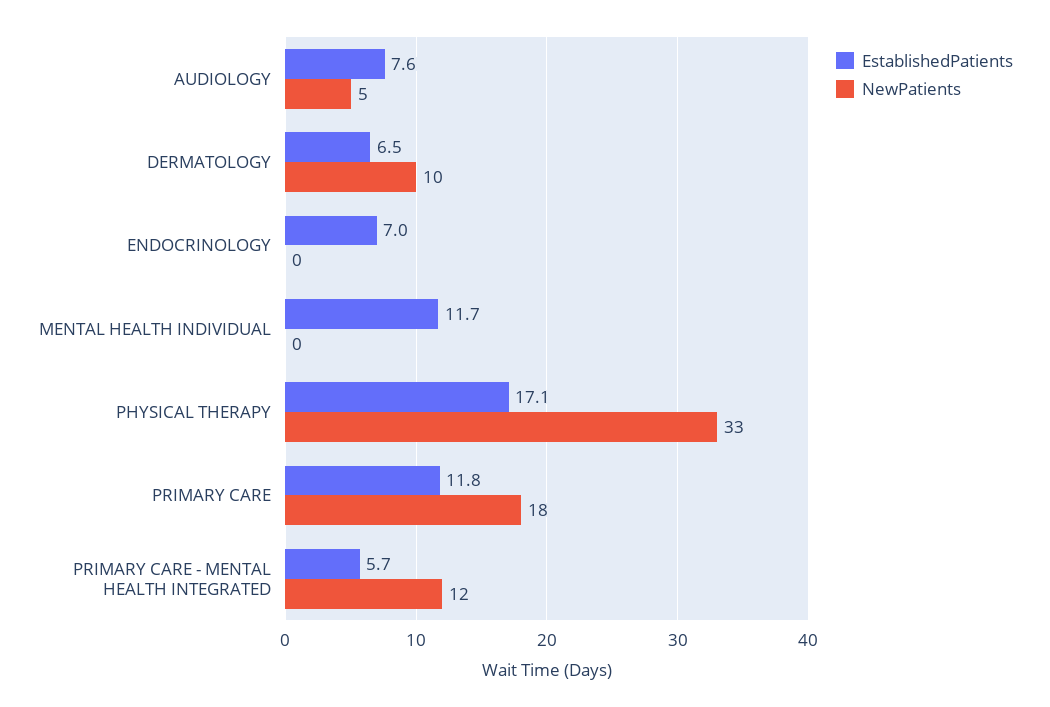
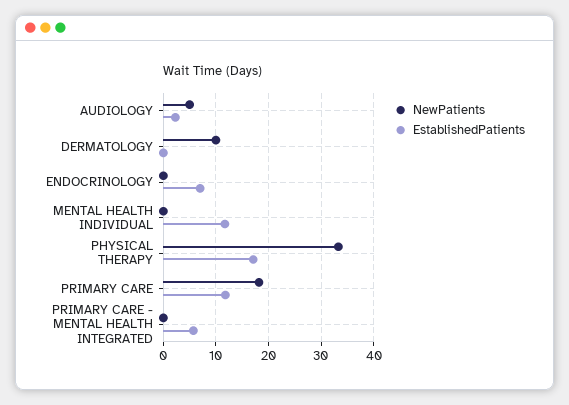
  {
    "EstablishedPatients": {
-     "AUDIOLOGY": 7.6,
+     "AUDIOLOGY": 2,
-     "DERMATOLOGY": 6.5,
+     "DERMATOLOGY": 0,
      "ENDOCRINOLOGY": 7,
      "MENTAL HEALTH INDIVIDUAL": 11.7,
      "PHYSICAL THERAPY": 17.1,
      "PRIMARY CARE": 11.8,
      "PRIMARY CARE - MENTAL HEALTH INTEGRATED": 5.7
    },
    "NewPatients": {
      "AUDIOLOGY": 5,
      "DERMATOLOGY": 10,
      "ENDOCRINOLOGY": 0,
      "MENTAL HEALTH INDIVIDUAL": 0,
      "PHYSICAL THERAPY": 33,
      "PRIMARY CARE": 18,
-     "PRIMARY CARE - MENTAL HEALTH INTEGRATED": 12
+     "PRIMARY CARE - MENTAL HEALTH INTEGRATED": 0
    }
  }

